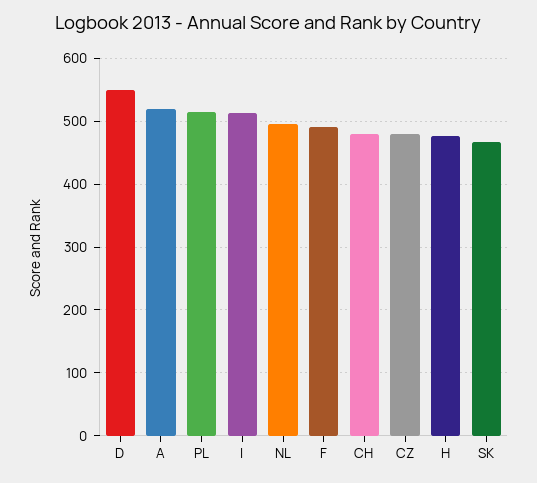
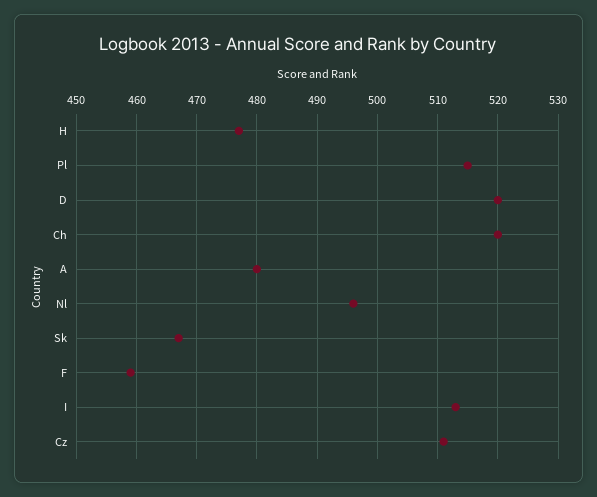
  {
-   "D": 550,
+   "D": 520,
-   "A": 520,
+   "A": 480,
    "PL": 515,
    "I": 513,
    "NL": 496,
-   "F": 490,
+   "F": 459,
-   "CH": 480,
+   "CH": 520,
-   "CZ": 480,
+   "CZ": 511,
    "H": 477,
    "SK": 467
  }

